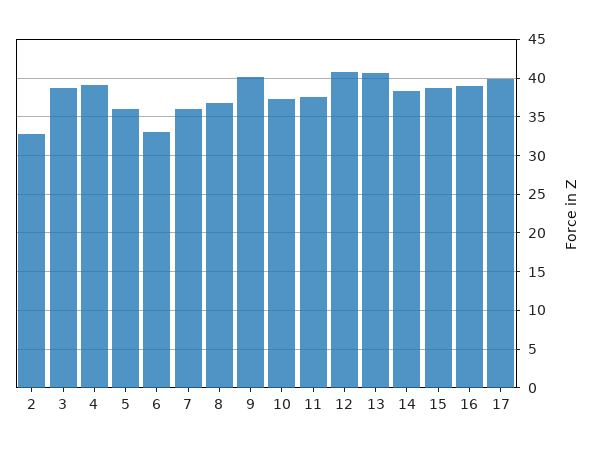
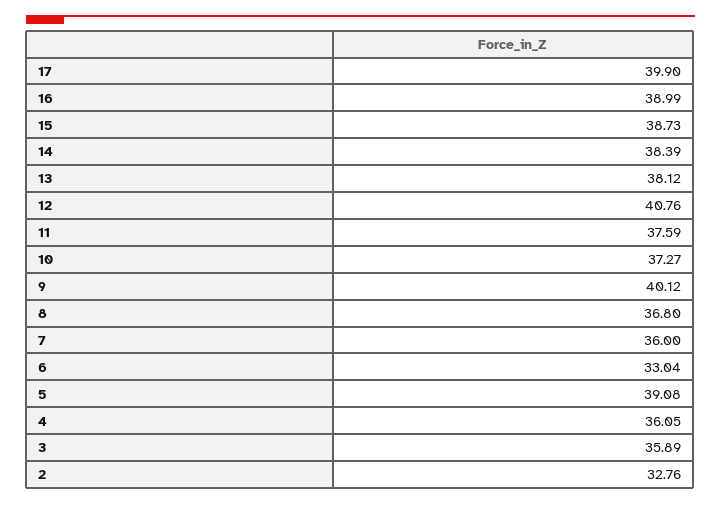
  {
    "2": 32.76,
-   "3": 39,
+   "3": 35.89,
-   "4": 39,
+   "4": 36.05,
-   "5": 36,
+   "5": 39.08,
    "6": 33.04,
    "7": 36,
    "8": 36.8,
    "9": 40.12,
    "10": 37.27,
    "11": 37.59,
    "12": 40.76,
-   "13": 41,
+   "13": 38.12,
    "14": 38.39,
    "15": 38.73,
    "16": 38.99,
    "17": 39.9
  }

